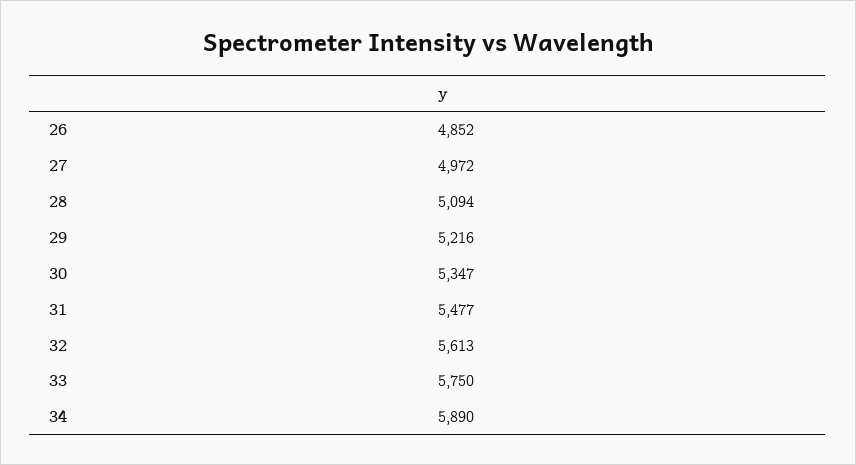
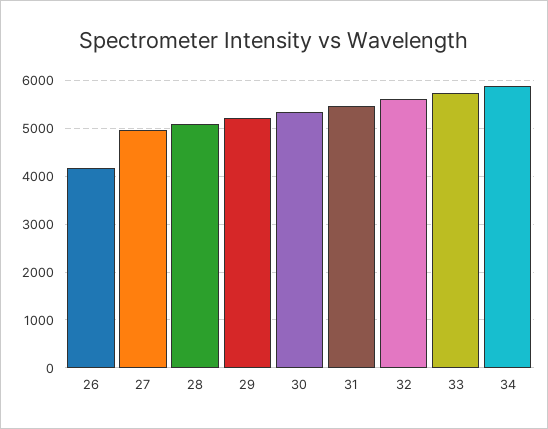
  {
-   "26": 4852,
+   "26": 4200,
    "27": 4972,
    "28": 5094,
    "29": 5216,
    "30": 5347,
    "31": 5477,
    "32": 5613,
    "33": 5750,
    "34": 5890
  }

